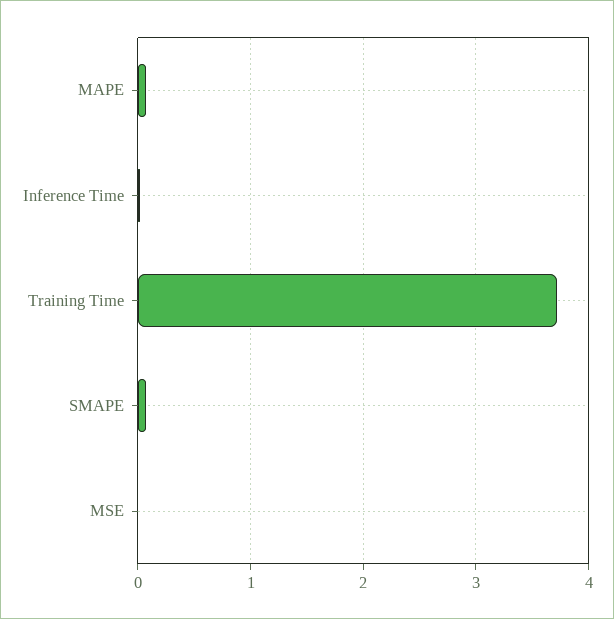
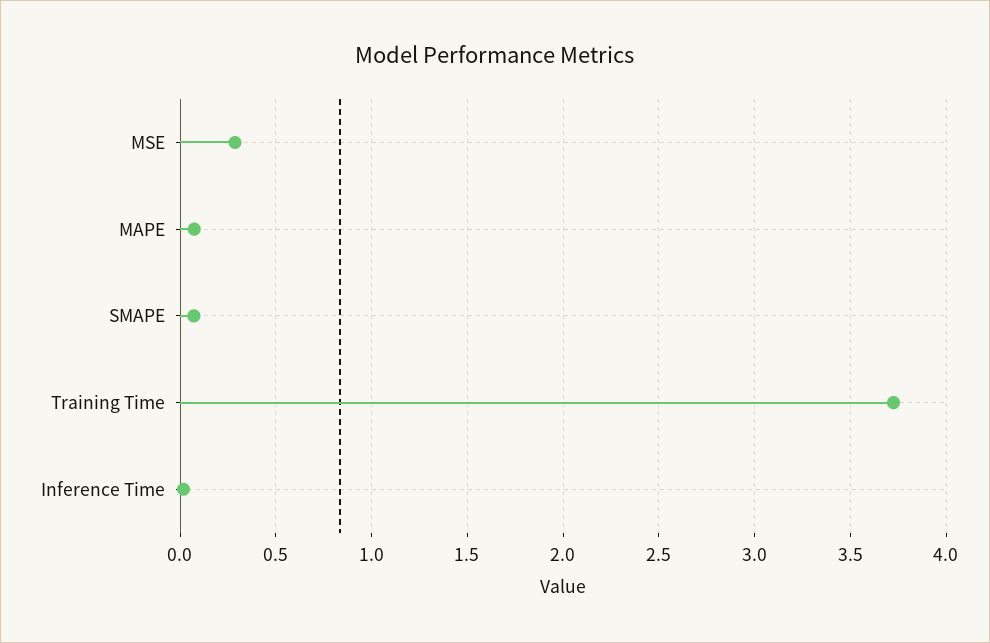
  {
    "MAPE": 0.05,
    "Inference Time": 0,
    "Training Time": 3.7,
    "SMAPE": 0.05,
-   "MSE": 0
+   "MSE": 0.3
  }

